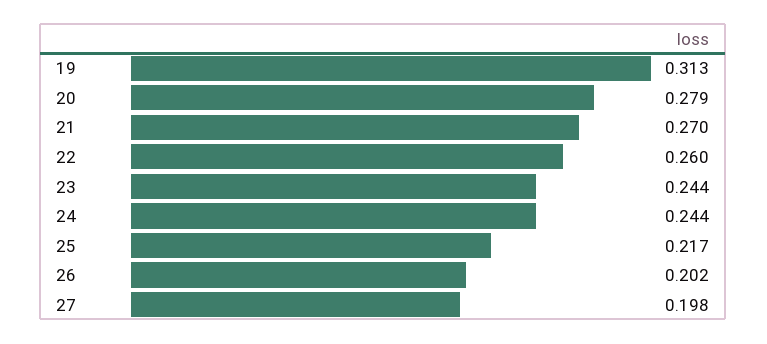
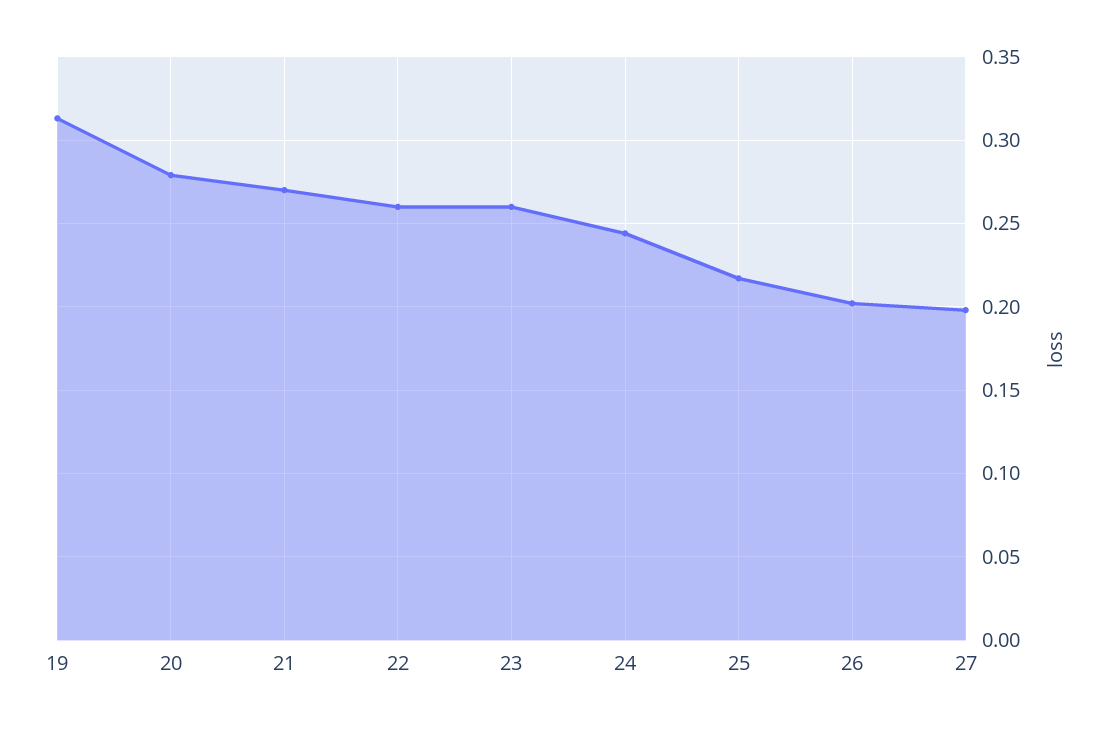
  {
    "19": 0.313,
    "20": 0.279,
    "21": 0.27,
    "22": 0.26,
-   "23": 0.244,
+   "23": 0.26,
    "24": 0.244,
    "25": 0.217,
    "26": 0.202,
    "27": 0.198
  }

